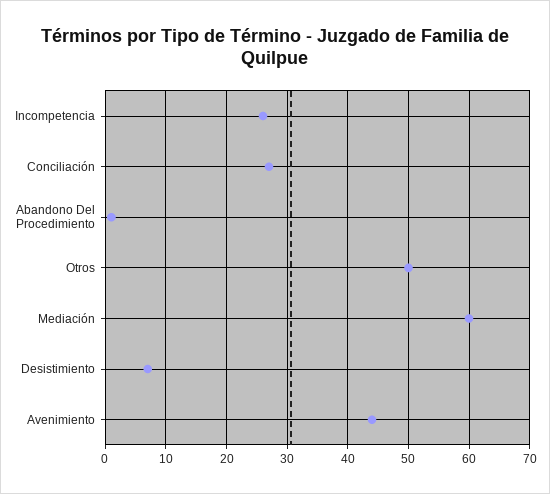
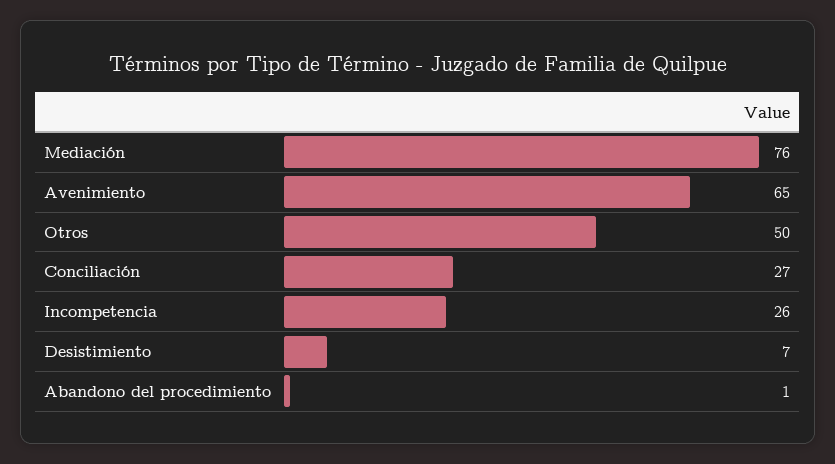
  {
    "Incompetencia": 26,
    "Conciliación": 27,
    "Abandono Del Procedimiento": 1,
    "Otros": 50,
-   "Mediación": 60,
+   "Mediación": 76,
    "Desistimiento": 7,
-   "Avenimiento": 44
+   "Avenimiento": 65
  }

